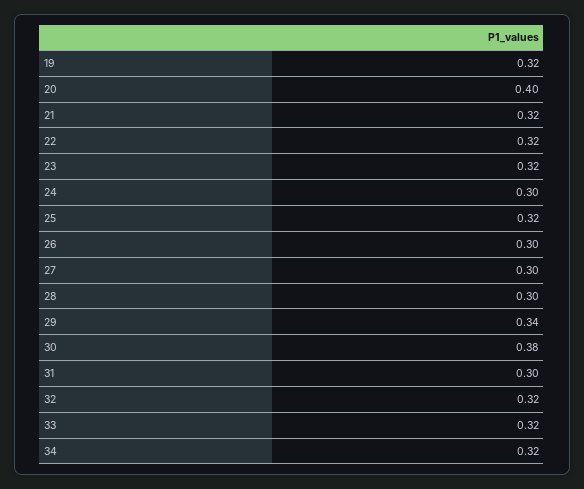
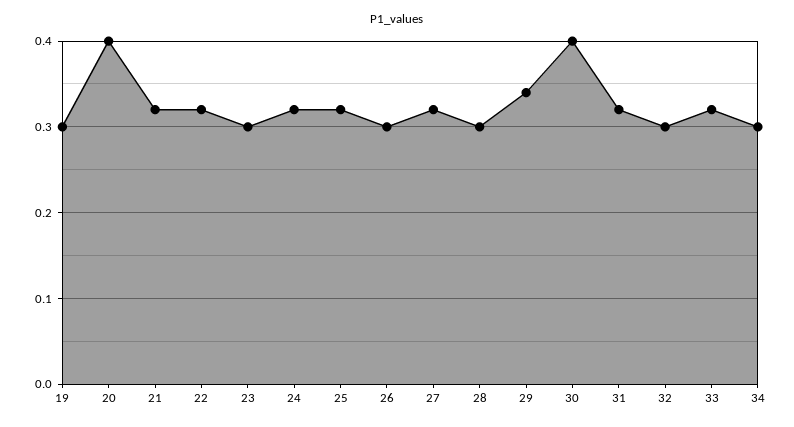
  {
-   "19": 0.32,
+   "19": 0.3,
    "20": 0.4,
    "21": 0.32,
    "22": 0.32,
-   "23": 0.32,
+   "23": 0.3,
-   "24": 0.3,
+   "24": 0.32,
    "25": 0.32,
    "26": 0.3,
-   "27": 0.3,
+   "27": 0.32,
    "28": 0.3,
    "29": 0.34,
-   "30": 0.38,
+   "30": 0.4,
-   "31": 0.3,
+   "31": 0.32,
-   "32": 0.32,
+   "32": 0.3,
    "33": 0.32,
-   "34": 0.32
+   "34": 0.3
  }

